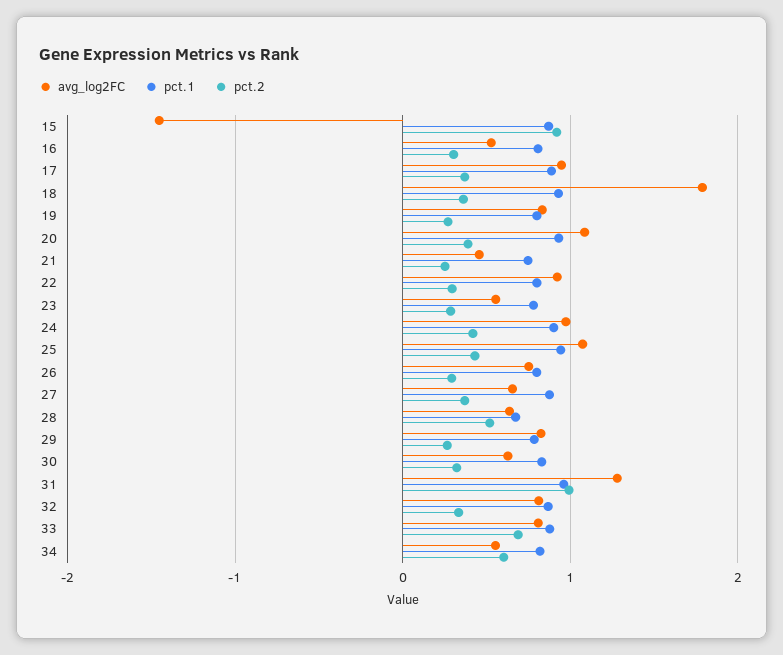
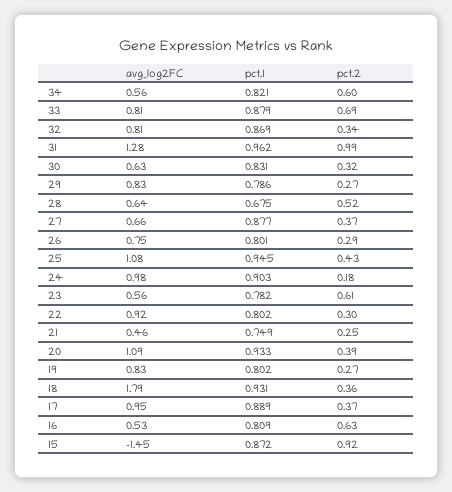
  {
    "avg_log2FC": {
      "15": -1.45,
      "16": 0.53,
      "17": 0.95,
      "18": 1.79,
      "19": 0.83,
      "20": 1.09,
      "21": 0.46,
      "22": 0.92,
      "23": 0.56,
      "24": 0.98,
      "25": 1.08,
      "26": 0.75,
      "27": 0.66,
      "28": 0.64,
      "29": 0.83,
      "30": 0.63,
      "31": 1.28,
      "32": 0.81,
      "33": 0.81,
      "34": 0.56
    },
    "pct.1": {
      "15": 0.872,
      "16": 0.809,
      "17": 0.889,
      "18": 0.931,
      "19": 0.802,
      "20": 0.933,
      "21": 0.749,
      "22": 0.802,
      "23": 0.782,
      "24": 0.903,
      "25": 0.945,
      "26": 0.801,
      "27": 0.877,
      "28": 0.675,
      "29": 0.786,
      "30": 0.831,
      "31": 0.962,
      "32": 0.869,
      "33": 0.879,
      "34": 0.821
    },
    "pct.2": {
      "15": 0.92,
-     "16": 0.3,
+     "16": 0.63,
      "17": 0.37,
      "18": 0.36,
      "19": 0.27,
      "20": 0.39,
      "21": 0.25,
      "22": 0.3,
-     "23": 0.3,
+     "23": 0.61,
-     "24": 0.4,
+     "24": 0.18,
      "25": 0.43,
      "26": 0.29,
      "27": 0.37,
      "28": 0.52,
      "29": 0.27,
      "30": 0.32,
      "31": 0.99,
      "32": 0.34,
      "33": 0.69,
      "34": 0.6
    }
  }

